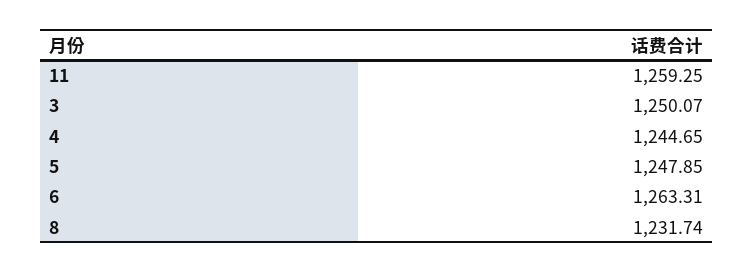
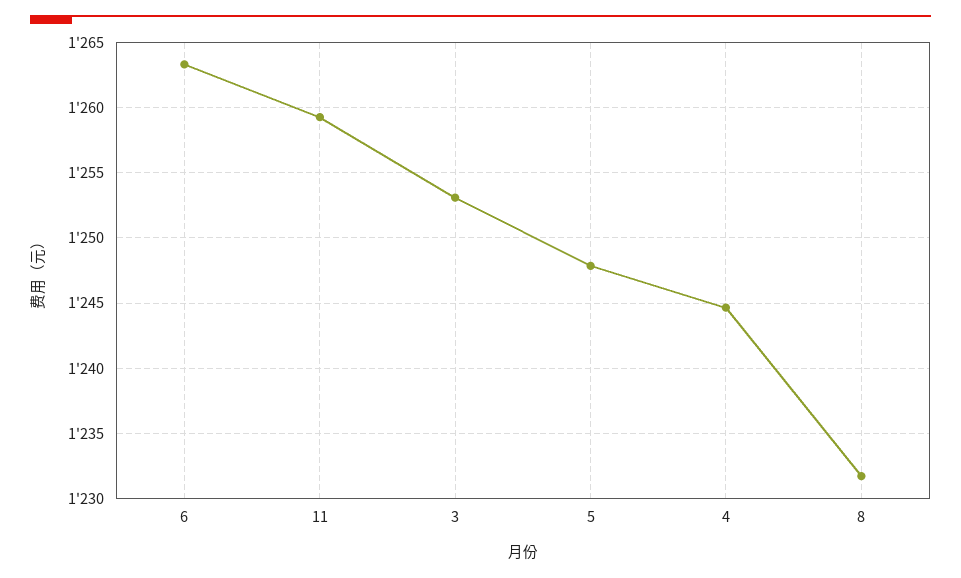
  {
    "11": 1259.25,
-   "3": 1250.07,
+   "3": 1253,
    "4": 1244.65,
    "5": 1247.85,
    "6": 1263.31,
    "8": 1231.74
  }

